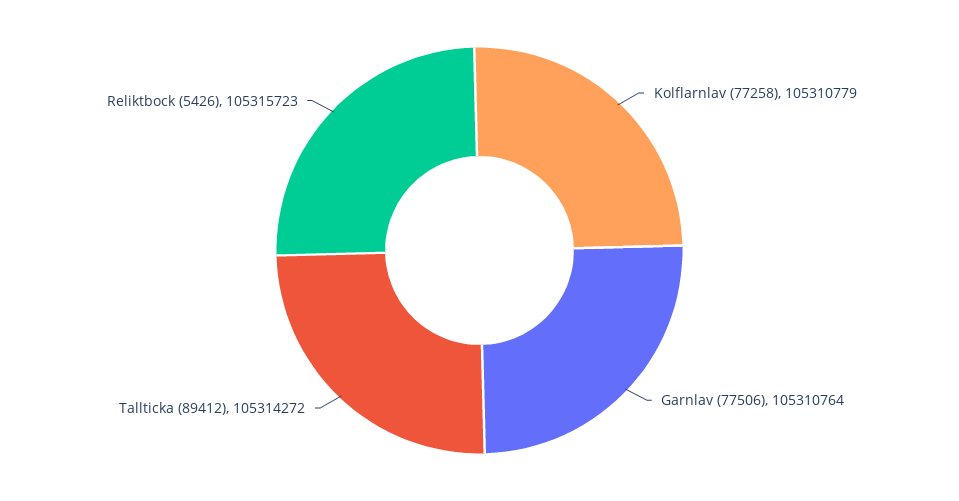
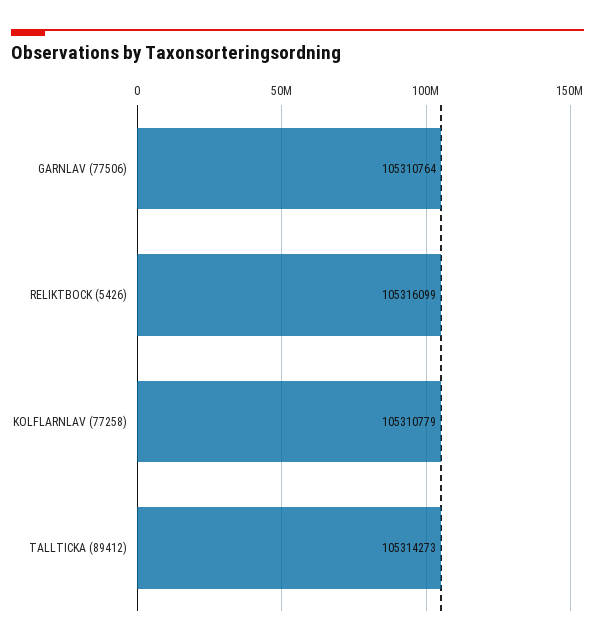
  {
    "Kolflarnlav (77258)": 105310779,
    "Garnlav (77506)": 105310764,
-   "Tallticka (89412)": 105314272,
+   "Tallticka (89412)": 105314273,
-   "Reliktbock (5426)": 105315723
+   "Reliktbock (5426)": 105316099
  }

